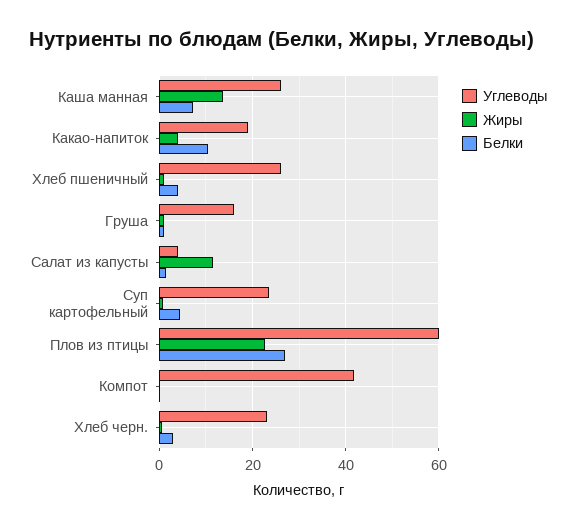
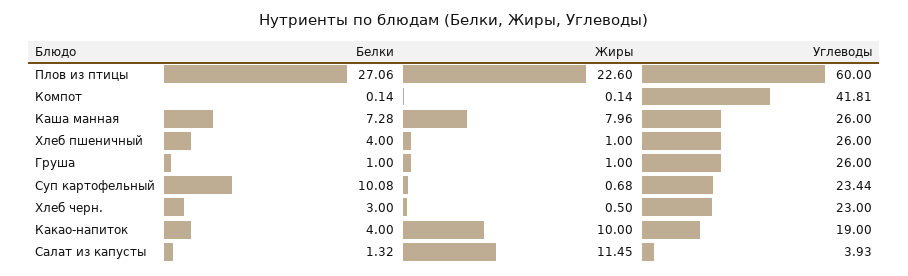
  {
    "Углеводы": {
      "Каша манная": 26,
      "Какао-напиток": 19,
      "Хлеб пшеничный": 26,
-     "Груша": 16,
+     "Груша": 26,
      "Салат из капусты": 3.93,
      "Суп картофельный": 23.44,
      "Плов из птицы": 60,
      "Компот": 41.81,
      "Хлеб черн.": 23
    },
    "Жиры": {
-     "Каша манная": 14,
+     "Каша манная": 7.96,
-     "Какао-напиток": 4,
+     "Какао-напиток": 10,
      "Хлеб пшеничный": 1,
      "Груша": 1,
      "Салат из капусты": 11.45,
      "Суп картофельный": 0.68,
      "Плов из птицы": 22.6,
      "Компот": 0.14,
      "Хлеб черн.": 0.5
    },
    "Белки": {
      "Каша манная": 7.28,
-     "Какао-напиток": 10,
+     "Какао-напиток": 4,
      "Хлеб пшеничный": 4,
      "Груша": 1,
      "Салат из капусты": 1.32,
-     "Суп картофельный": 4,
+     "Суп картофельный": 10.08,
      "Плов из птицы": 27.06,
      "Компот": 0.14,
      "Хлеб черн.": 3
    }
  }

